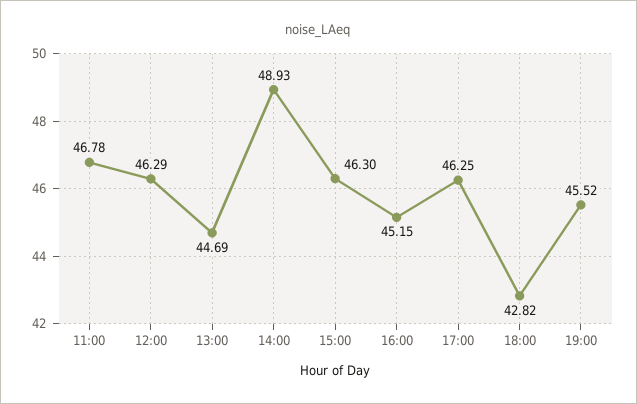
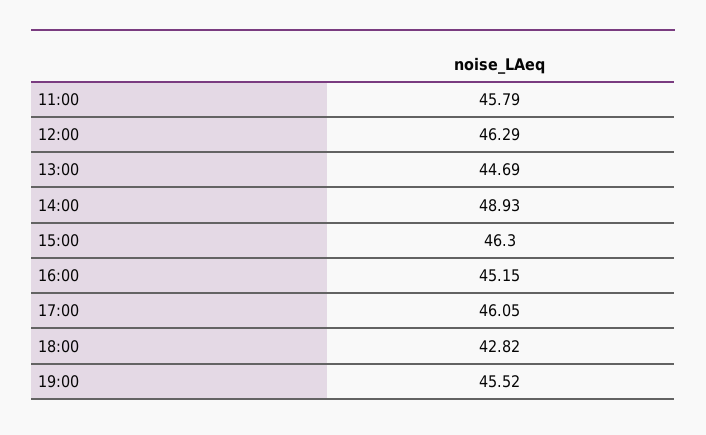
  {
-   "11:00": 46.78,
+   "11:00": 45.79,
    "12:00": 46.29,
    "13:00": 44.69,
    "14:00": 48.93,
    "15:00": 46.3,
    "16:00": 45.15,
-   "17:00": 46.25,
+   "17:00": 46.05,
    "18:00": 42.82,
    "19:00": 45.52
  }

